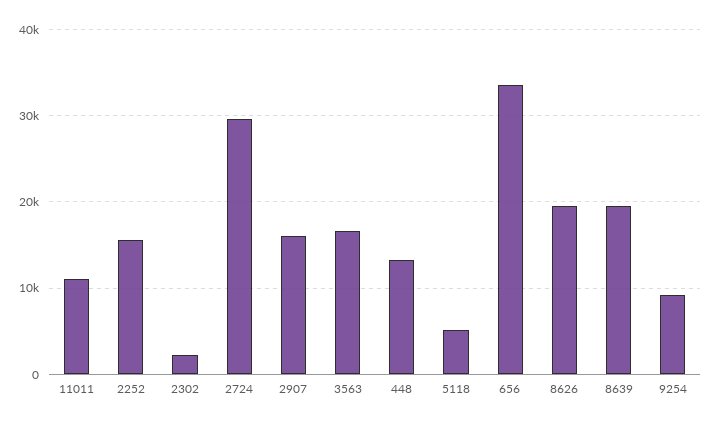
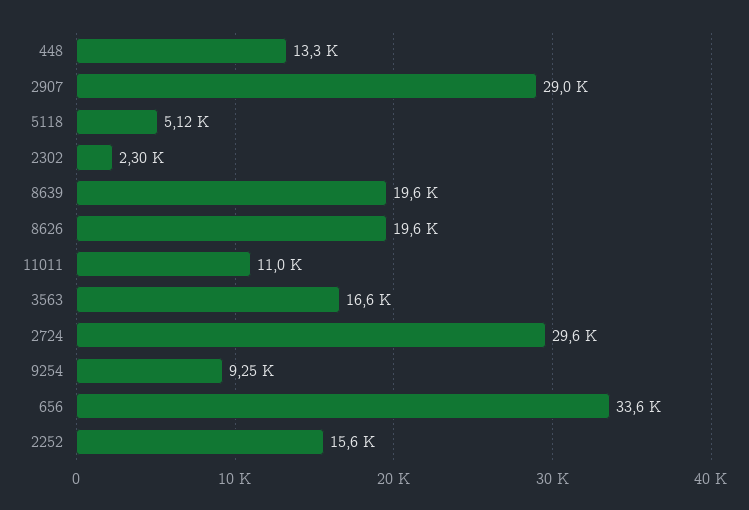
  {
    "11011": 11000,
    "2252": 15600,
    "2302": 2300,
    "2724": 29600,
-   "2907": 16000,
+   "2907": 29000,
    "3563": 16600,
    "448": 13300,
    "5118": 5120,
    "656": 33600,
    "8626": 19600,
    "8639": 19600,
    "9254": 9250
  }

